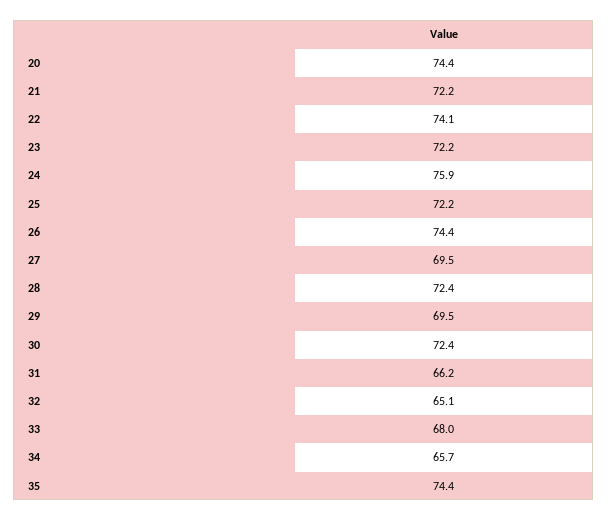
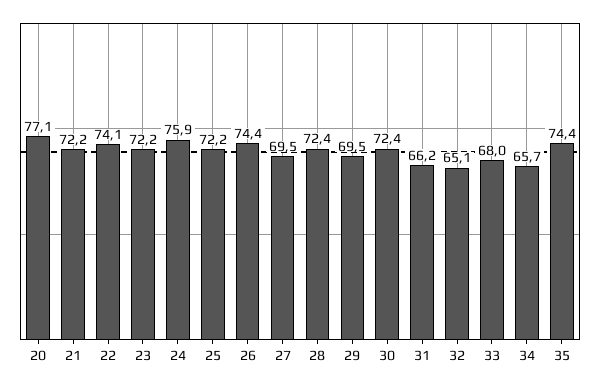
  {
-   "20": 74.4,
+   "20": 77.1,
    "21": 72.2,
    "22": 74.1,
    "23": 72.2,
    "24": 75.9,
    "25": 72.2,
    "26": 74.4,
    "27": 69.5,
    "28": 72.4,
    "29": 69.5,
    "30": 72.4,
    "31": 66.2,
    "32": 65.1,
    "33": 68,
    "34": 65.7,
    "35": 74.4
  }

